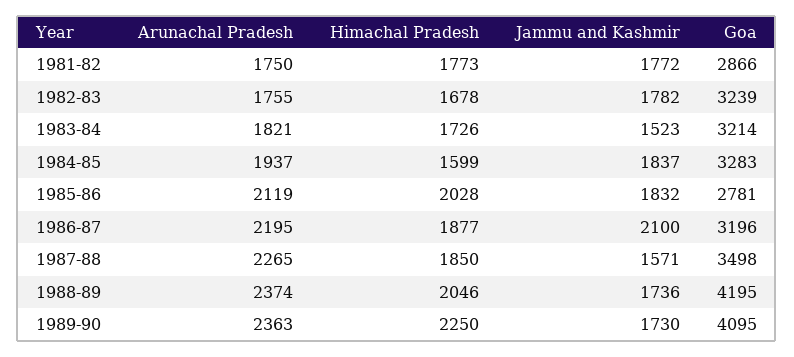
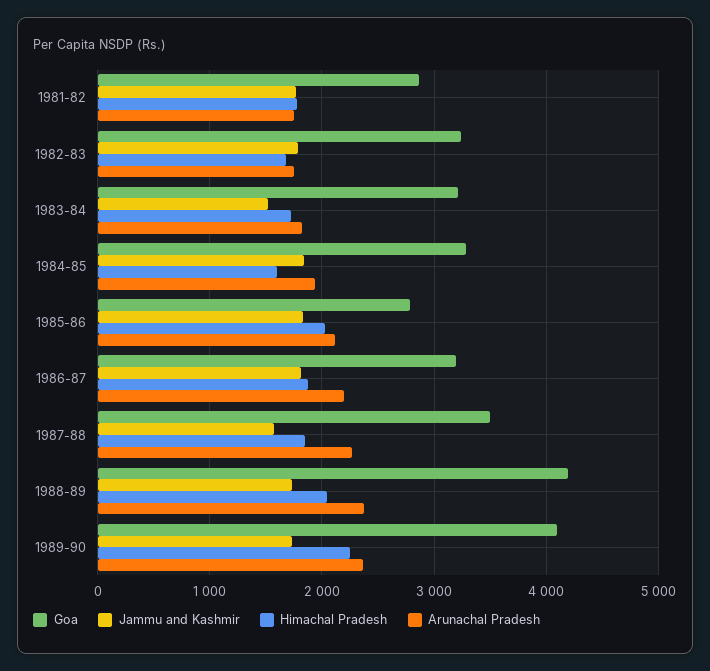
  {
    "Arunachal Pradesh": {
      "1981-82": 1750,
      "1982-83": 1755,
      "1983-84": 1821,
      "1984-85": 1937,
      "1985-86": 2119,
      "1986-87": 2195,
      "1987-88": 2265,
      "1988-89": 2374,
      "1989-90": 2363
    },
    "Himachal Pradesh": {
      "1981-82": 1773,
      "1982-83": 1678,
      "1983-84": 1726,
      "1984-85": 1599,
      "1985-86": 2028,
      "1986-87": 1877,
      "1987-88": 1850,
      "1988-89": 2046,
      "1989-90": 2250
    },
    "Jammu and Kashmir": {
      "1981-82": 1772,
      "1982-83": 1782,
      "1983-84": 1523,
      "1984-85": 1837,
      "1985-86": 1832,
-     "1986-87": 2100,
+     "1986-87": 1800,
      "1987-88": 1571,
      "1988-89": 1736,
      "1989-90": 1730
    },
    "Goa": {
      "1981-82": 2866,
      "1982-83": 3239,
      "1983-84": 3214,
      "1984-85": 3283,
      "1985-86": 2781,
      "1986-87": 3196,
      "1987-88": 3498,
      "1988-89": 4195,
      "1989-90": 4095
    }
  }

